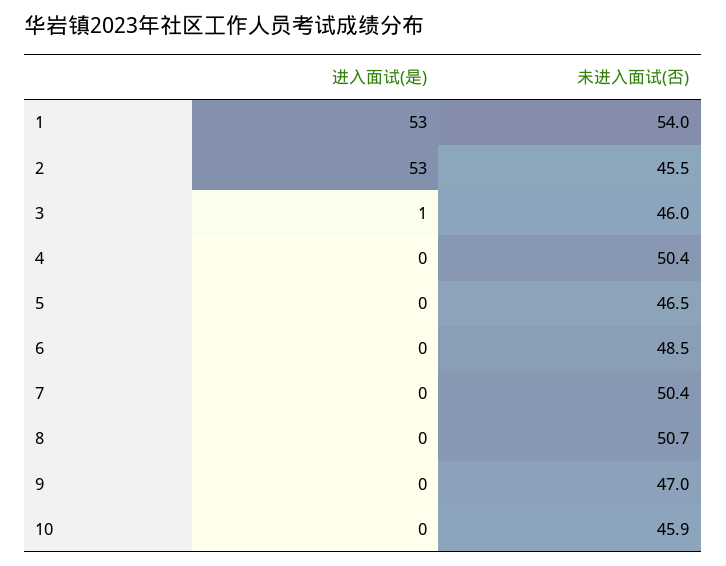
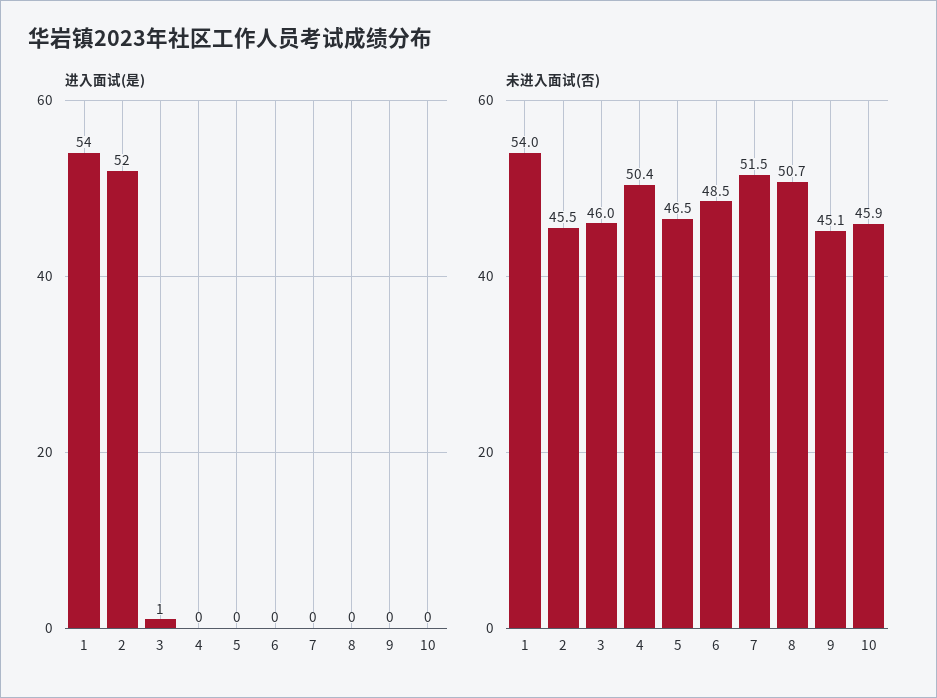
  {
    "进入面试(是)": {
-     "1": 53,
+     "1": 54,
-     "2": 53,
+     "2": 52,
      "3": 1,
      "4": 0,
      "5": 0,
      "6": 0,
      "7": 0,
      "8": 0,
      "9": 0,
      "10": 0
    },
    "未进入面试(否)": {
      "1": 54,
      "2": 45.5,
      "3": 46,
      "4": 50.4,
      "5": 46.5,
      "6": 48.5,
-     "7": 50.4,
+     "7": 51.5,
      "8": 50.7,
-     "9": 47,
+     "9": 45.1,
      "10": 45.9
    }
  }

